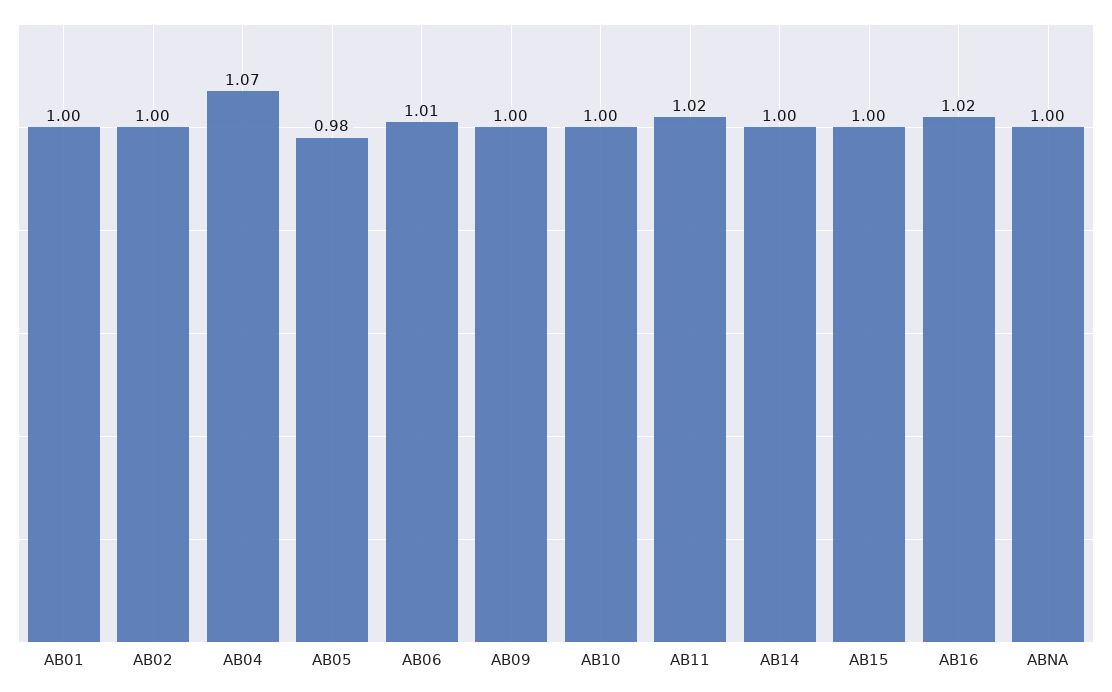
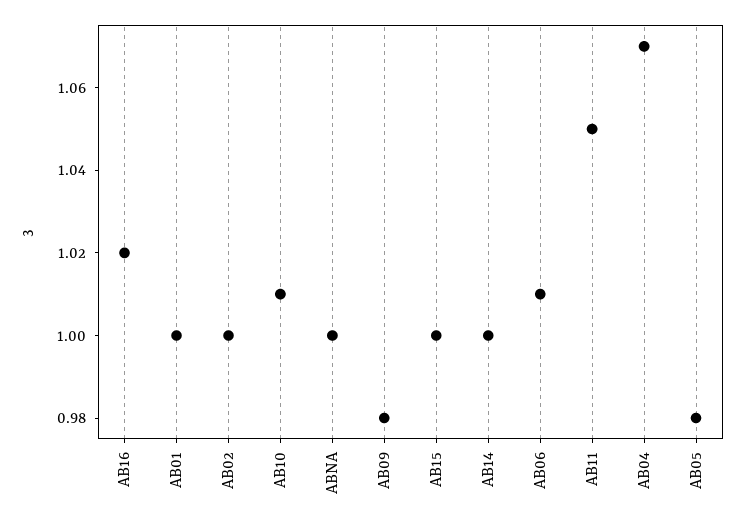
  {
    "AB01": 1,
    "AB02": 1,
    "AB04": 1.07,
    "AB05": 0.98,
    "AB06": 1.01,
-   "AB09": 1,
+   "AB09": 0.98,
-   "AB10": 1,
+   "AB10": 1.01,
-   "AB11": 1.02,
+   "AB11": 1.05,
    "AB14": 1,
    "AB15": 1,
    "AB16": 1.02,
    "ABNA": 1
  }

